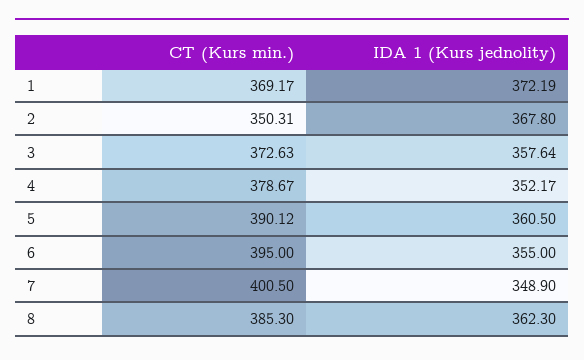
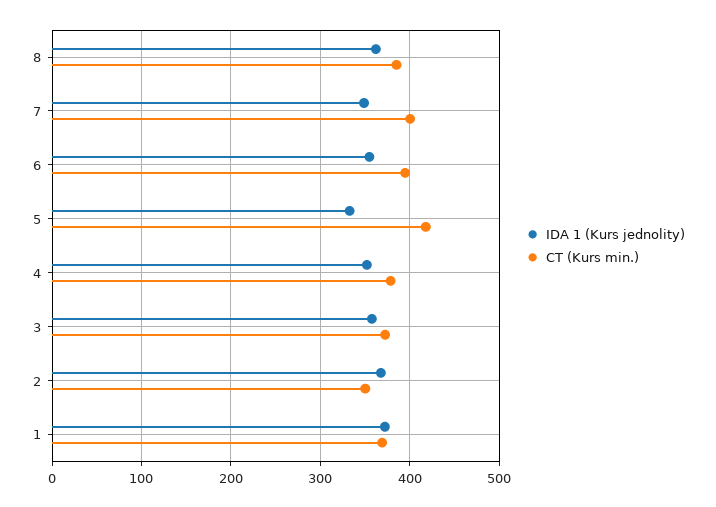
  {
    "CT (Kurs min.)": {
      "1": 369.17,
      "2": 350.31,
      "3": 372.63,
      "4": 378.67,
-     "5": 390.12,
+     "5": 420,
      "6": 395,
      "7": 400.5,
      "8": 385.3
    },
    "IDA 1 (Kurs jednolity)": {
      "1": 372.19,
      "2": 367.8,
      "3": 357.64,
      "4": 352.17,
-     "5": 360.5,
+     "5": 330,
      "6": 355,
      "7": 348.9,
      "8": 362.3
    }
  }

